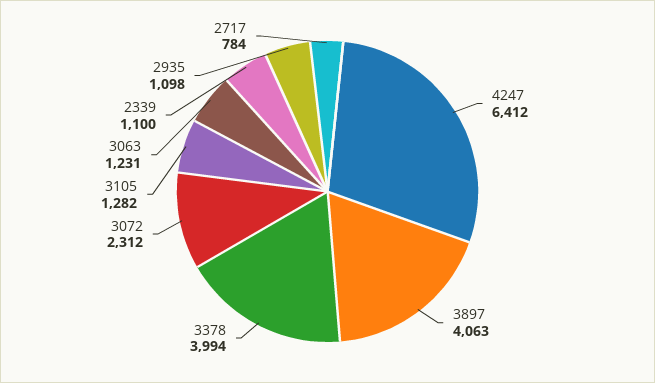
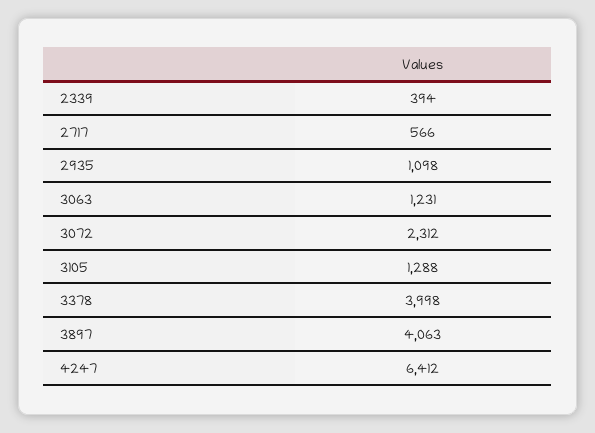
  {
    "4247": 6412,
    "3897": 4063,
-   "3378": 3994,
+   "3378": 3998,
    "3072": 2312,
-   "3105": 1282,
+   "3105": 1288,
    "3063": 1231,
-   "2339": 1100,
+   "2339": 394,
    "2935": 1098,
-   "2717": 784
+   "2717": 566
  }

